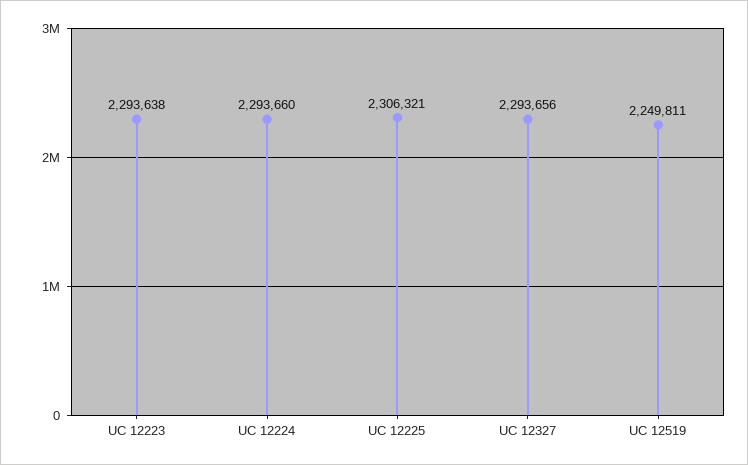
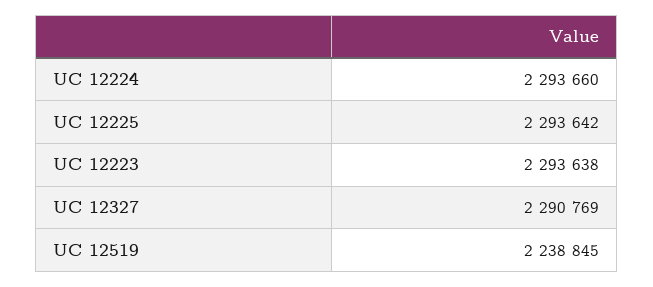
  {
    "UC 12223": 2293638,
    "UC 12224": 2293660,
-   "UC 12225": 2306321,
+   "UC 12225": 2293642,
-   "UC 12327": 2293656,
+   "UC 12327": 2290769,
-   "UC 12519": 2249811
+   "UC 12519": 2238845
  }

